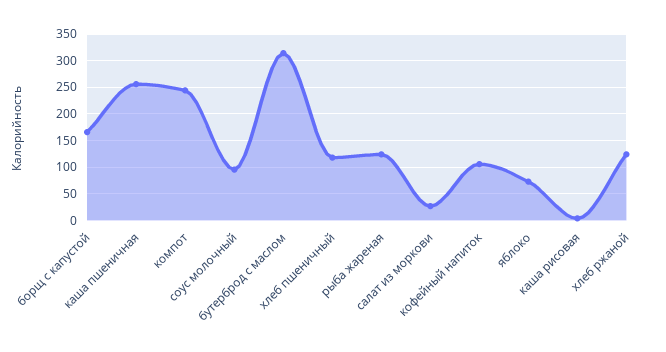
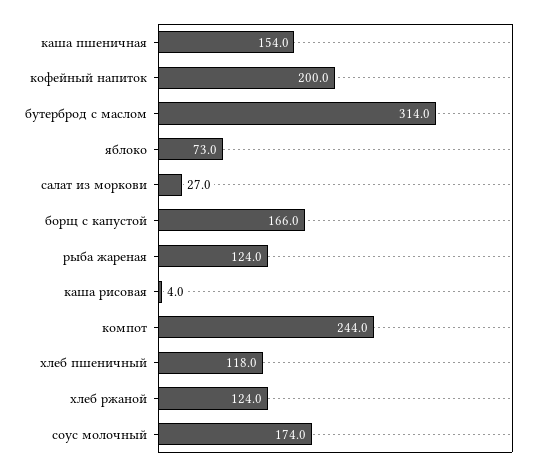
  {
    "борщ с капустой": 166,
-   "каша пшеничная": 250,
+   "каша пшеничная": 154,
    "компот": 244,
-   "соус молочный": 100,
+   "соус молочный": 174,
    "бутерброд с маслом": 314,
    "хлеб пшеничный": 118,
    "рыба жареная": 124,
    "салат из моркови": 27,
-   "кофейный напиток": 100,
+   "кофейный напиток": 200,
    "яблоко": 73,
    "каша рисовая": 4,
    "хлеб ржаной": 124
  }

